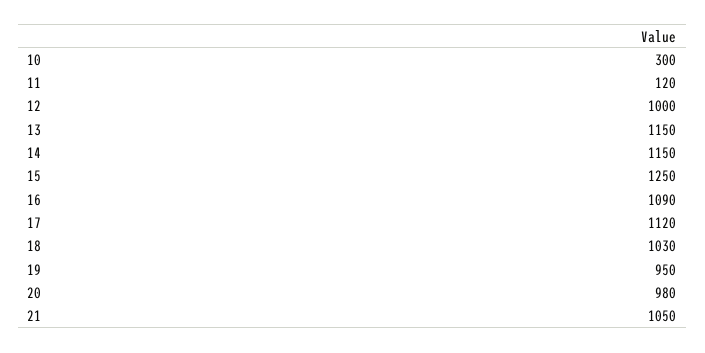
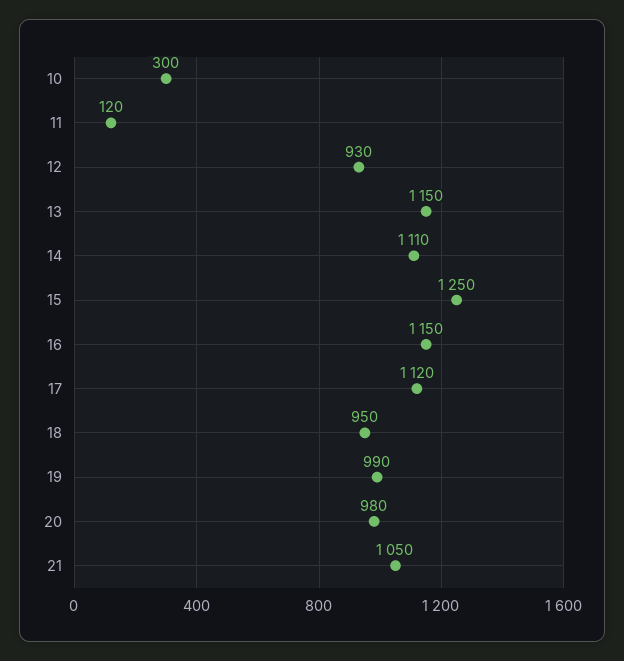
  {
    "10": 300,
    "11": 120,
-   "12": 1000,
+   "12": 930,
    "13": 1150,
-   "14": 1150,
+   "14": 1110,
    "15": 1250,
-   "16": 1090,
+   "16": 1150,
    "17": 1120,
-   "18": 1030,
+   "18": 950,
-   "19": 950,
+   "19": 990,
    "20": 980,
    "21": 1050
  }

